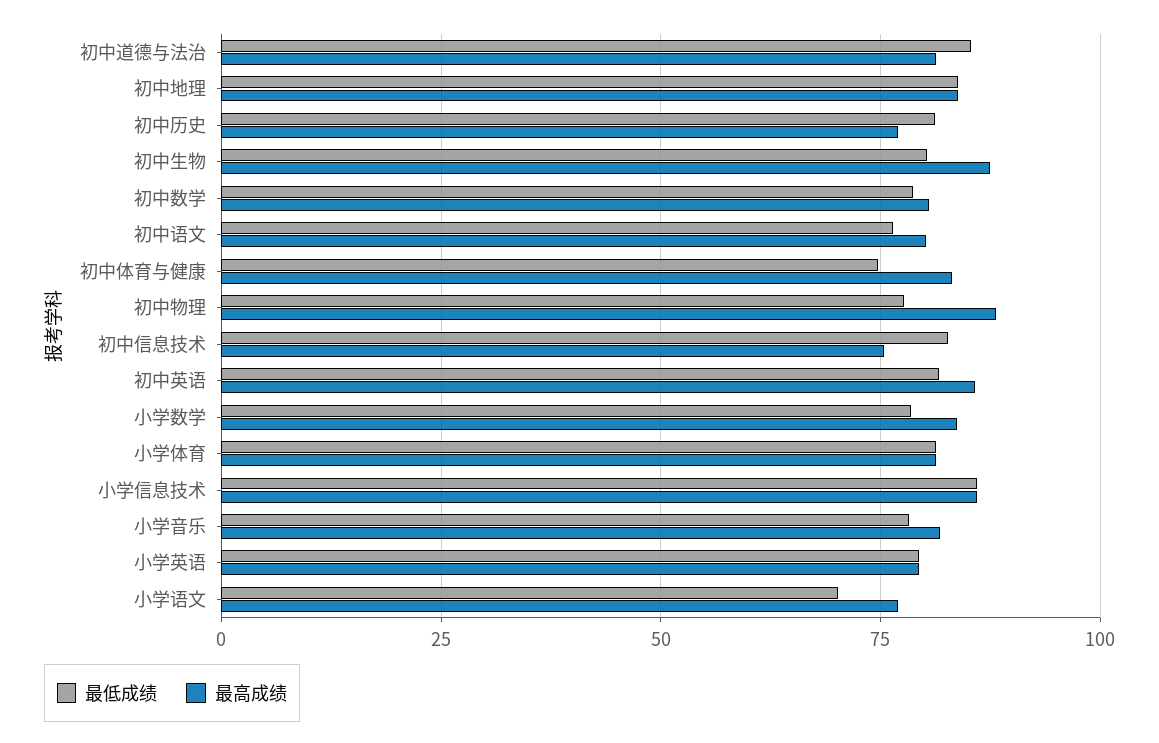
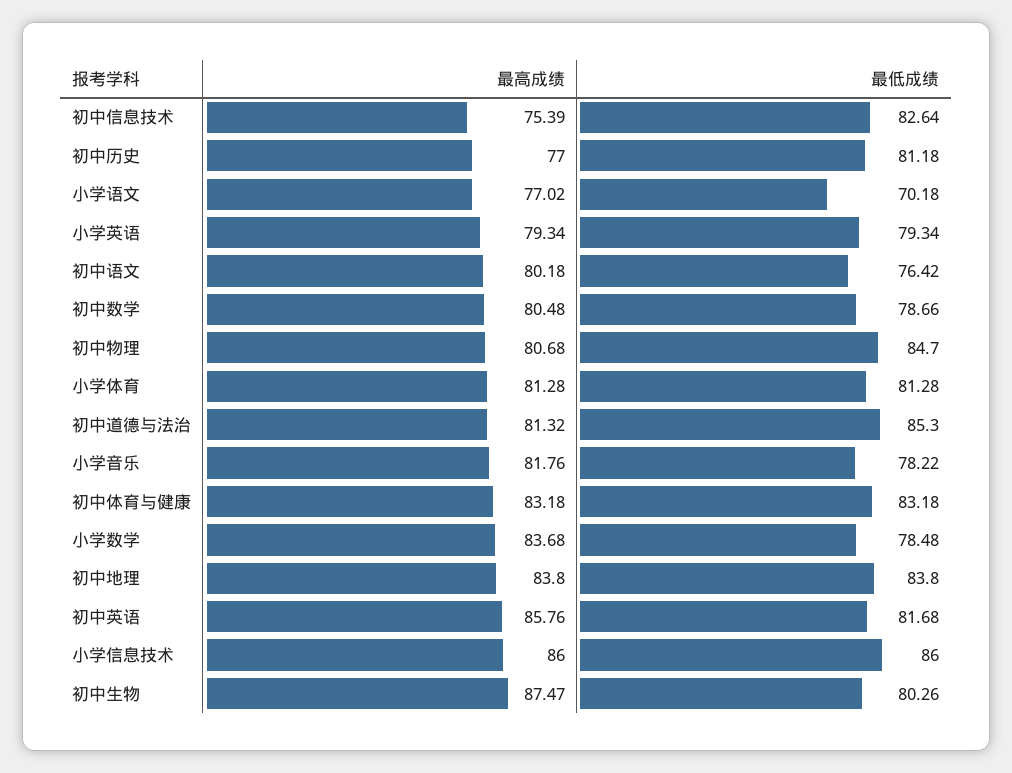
  {
    "最低成绩": {
      "初中道德与法治": 85.3,
      "初中地理": 83.8,
      "初中历史": 81.18,
      "初中生物": 80.26,
      "初中数学": 78.66,
      "初中语文": 76.42,
-     "初中体育与健康": 75,
+     "初中体育与健康": 83.18,
-     "初中物理": 77.5,
+     "初中物理": 84.7,
      "初中信息技术": 82.64,
      "初中英语": 81.68,
      "小学数学": 78.48,
      "小学体育": 81.28,
      "小学信息技术": 86,
      "小学音乐": 78.22,
      "小学英语": 79.34,
      "小学语文": 70.18
    },
    "最高成绩": {
      "初中道德与法治": 81.32,
      "初中地理": 83.8,
      "初中历史": 77,
      "初中生物": 87.47,
      "初中数学": 80.48,
      "初中语文": 80.18,
      "初中体育与健康": 83.18,
-     "初中物理": 87.5,
+     "初中物理": 80.68,
      "初中信息技术": 75.39,
      "初中英语": 85.76,
      "小学数学": 83.68,
      "小学体育": 81.28,
      "小学信息技术": 86,
      "小学音乐": 81.76,
      "小学英语": 79.34,
      "小学语文": 77.02
    }
  }

